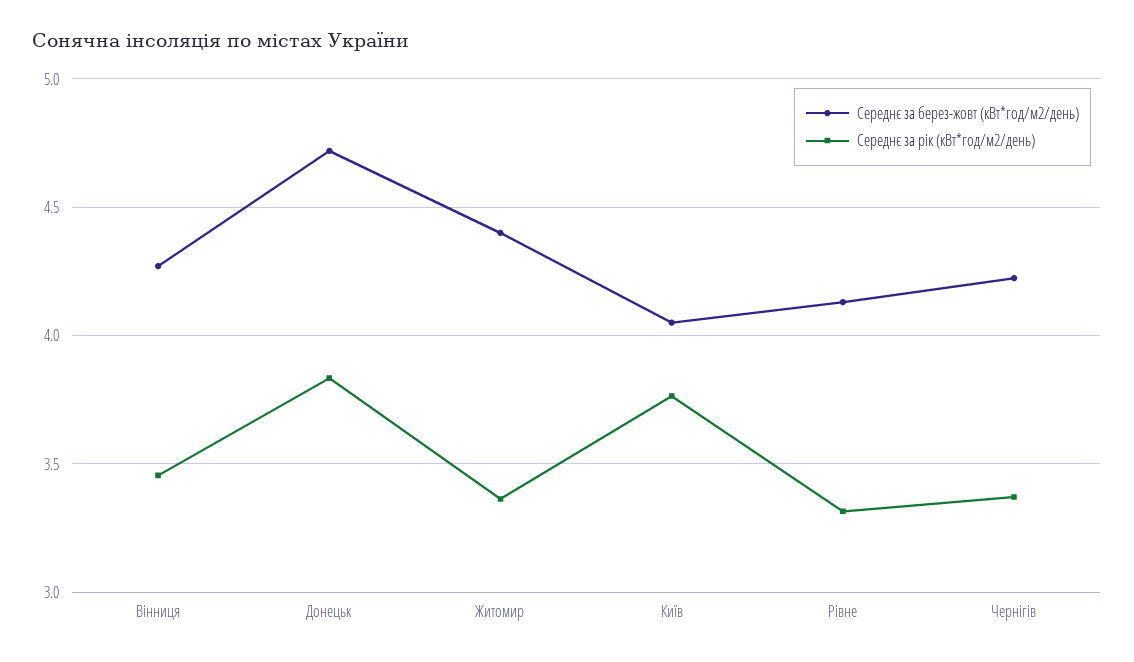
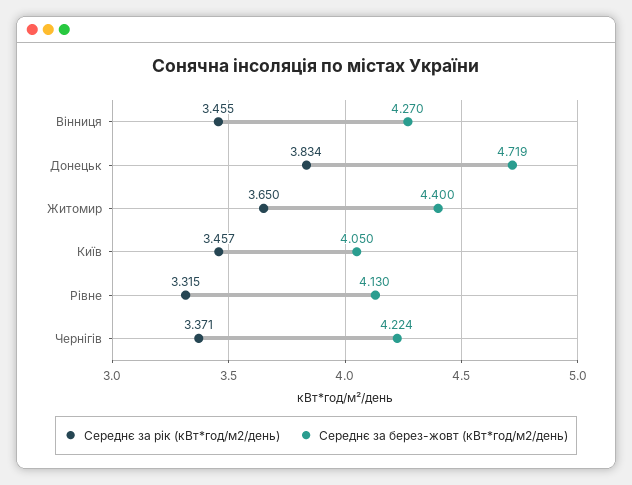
  {
    "Середнє за берез-жовт (кВт*год/м2/день)": {
      "Вінниця": 4.27,
      "Донецьк": 4.719,
      "Житомир": 4.4,
      "Київ": 4.05,
      "Рівне": 4.13,
      "Чернігів": 4.224
    },
    "Середнє за рік (кВт*год/м2/день)": {
      "Вінниця": 3.455,
      "Донецьк": 3.834,
-     "Житомир": 3.35,
+     "Житомир": 3.65,
-     "Київ": 3.75,
+     "Київ": 3.457,
      "Рівне": 3.315,
      "Чернігів": 3.371
    }
  }

